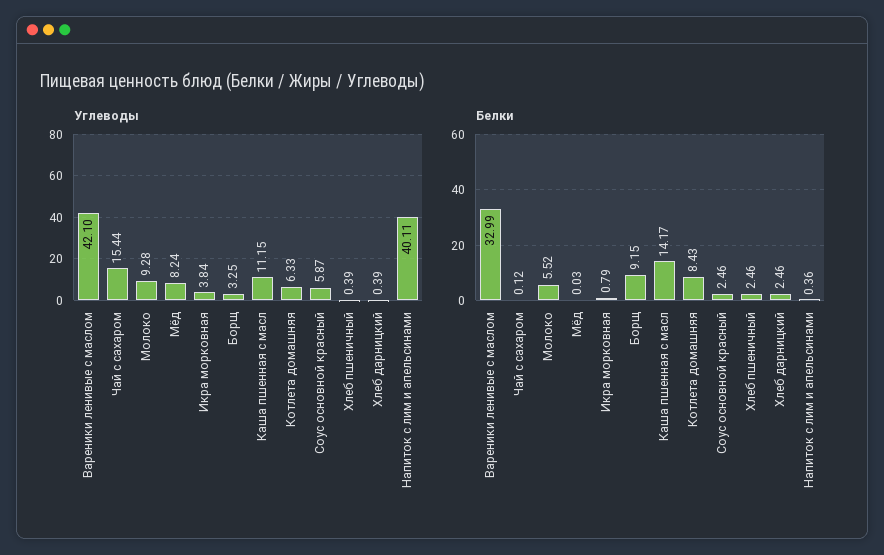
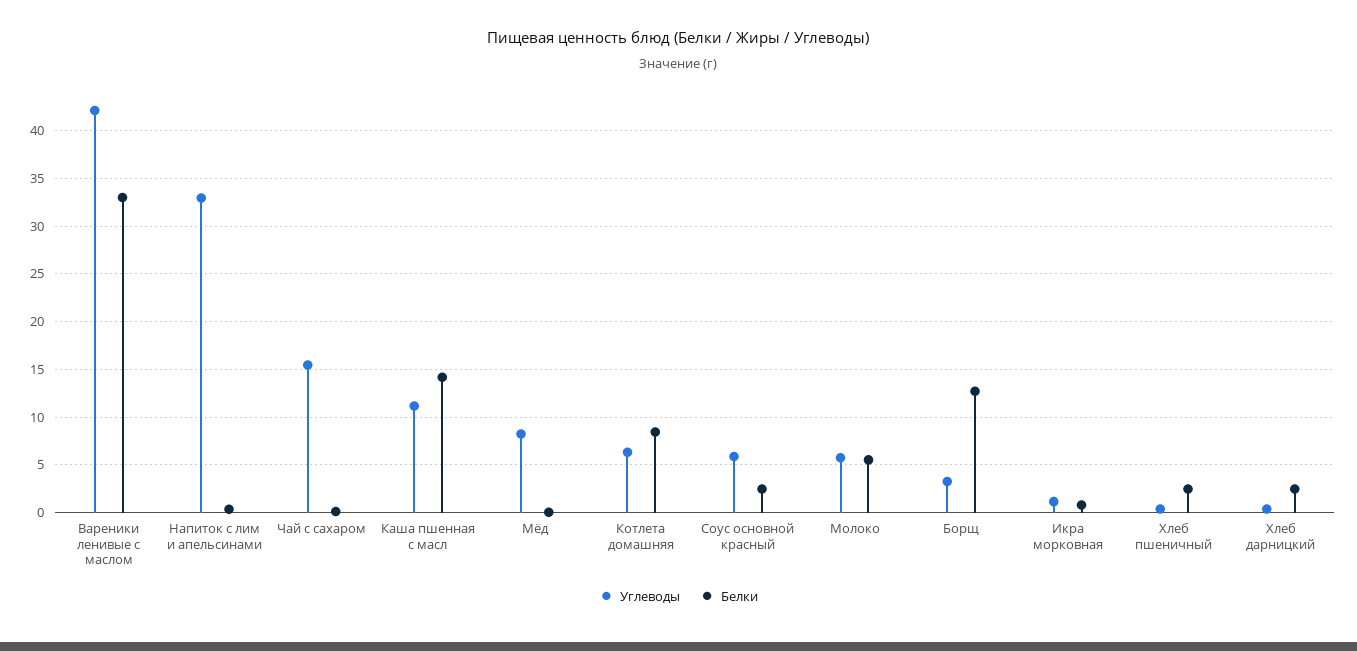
  {
    "Углеводы": {
      "Вареники ленивые с маслом": 42.1,
      "Чай с сахаром": 15.44,
-     "Молоко": 9.28,
+     "Молоко": 6,
      "Мёд": 8.24,
-     "Икра морковная": 3.84,
+     "Икра морковная": 1,
      "Борщ": 3.25,
      "Каша пшенная с масл": 11.15,
      "Котлета домашняя": 6.33,
      "Соус основной красный": 5.87,
      "Хлеб пшеничный": 0.39,
      "Хлеб дарницкий": 0.39,
-     "Напиток с лим и апельсинами": 40.11
+     "Напиток с лим и апельсинами": 33
    },
    "Белки": {
      "Вареники ленивые с маслом": 32.99,
      "Чай с сахаром": 0.12,
      "Молоко": 5.52,
      "Мёд": 0.03,
      "Икра морковная": 0.79,
-     "Борщ": 9.15,
+     "Борщ": 13,
      "Каша пшенная с масл": 14.17,
      "Котлета домашняя": 8.43,
      "Соус основной красный": 2.46,
      "Хлеб пшеничный": 2.46,
      "Хлеб дарницкий": 2.46,
      "Напиток с лим и апельсинами": 0.36
    }
  }

